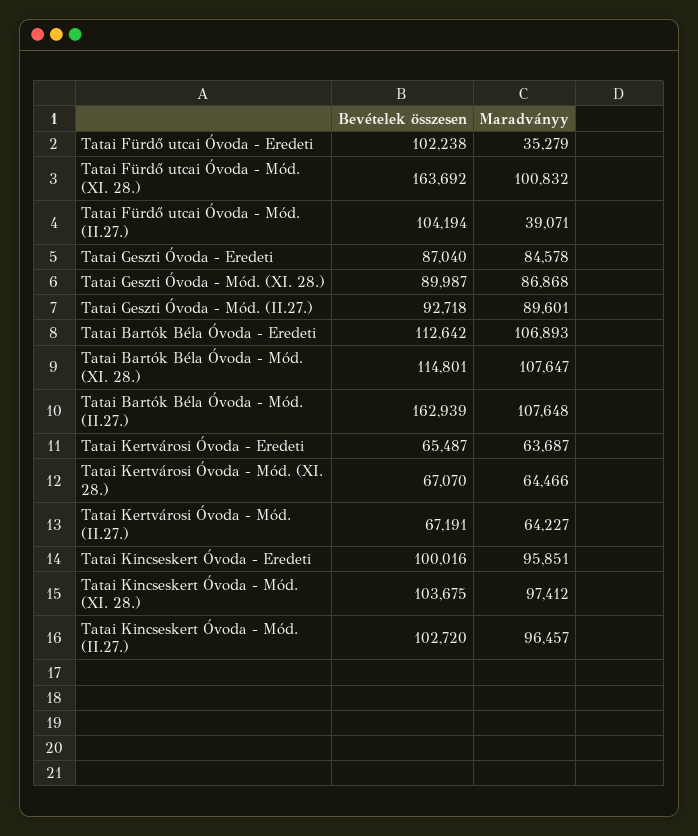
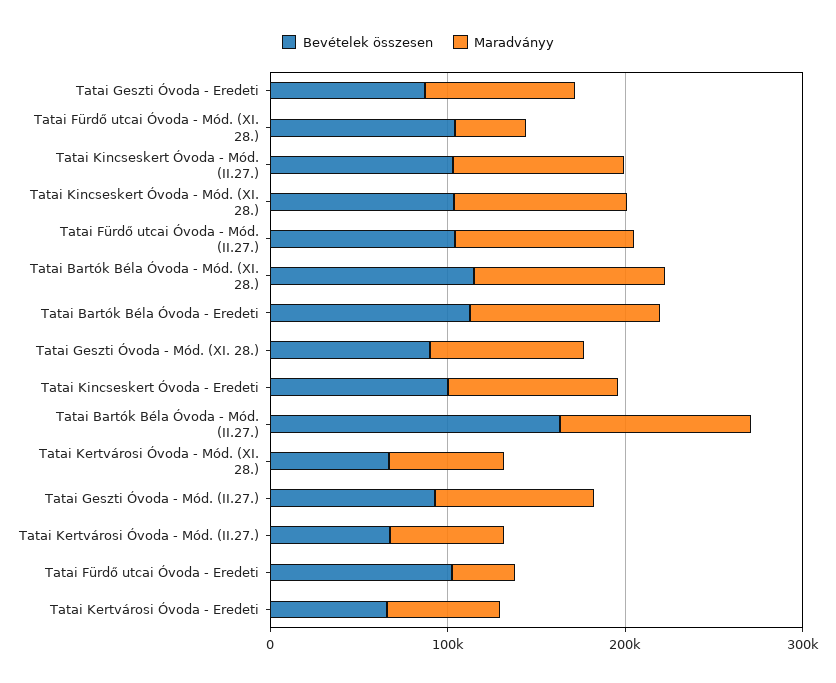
  {
    "Bevételek összesen": {
      "Tatai Fürdő utcai Óvoda - Eredeti": 102238,
-     "Tatai Fürdő utcai Óvoda - Mód. (XI. 28.)": 163692,
+     "Tatai Fürdő utcai Óvoda - Mód. (XI. 28.)": 100000,
      "Tatai Fürdő utcai Óvoda - Mód. (II.27.)": 104194,
      "Tatai Geszti Óvoda - Eredeti": 87040,
      "Tatai Geszti Óvoda - Mód. (XI. 28.)": 89987,
      "Tatai Geszti Óvoda - Mód. (II.27.)": 92718,
      "Tatai Bartók Béla Óvoda - Eredeti": 112642,
      "Tatai Bartók Béla Óvoda - Mód. (XI. 28.)": 114801,
      "Tatai Bartók Béla Óvoda - Mód. (II.27.)": 162939,
      "Tatai Kertvárosi Óvoda - Eredeti": 65487,
      "Tatai Kertvárosi Óvoda - Mód. (XI. 28.)": 67070,
      "Tatai Kertvárosi Óvoda - Mód. (II.27.)": 67191,
      "Tatai Kincseskert Óvoda - Eredeti": 100016,
      "Tatai Kincseskert Óvoda - Mód. (XI. 28.)": 103675,
      "Tatai Kincseskert Óvoda - Mód. (II.27.)": 102720
    },
    "Maradványy": {
      "Tatai Fürdő utcai Óvoda - Eredeti": 35279,
-     "Tatai Fürdő utcai Óvoda - Mód. (XI. 28.)": 100832,
+     "Tatai Fürdő utcai Óvoda - Mód. (XI. 28.)": 40000,
-     "Tatai Fürdő utcai Óvoda - Mód. (II.27.)": 39071,
+     "Tatai Fürdő utcai Óvoda - Mód. (II.27.)": 100000,
      "Tatai Geszti Óvoda - Eredeti": 84578,
      "Tatai Geszti Óvoda - Mód. (XI. 28.)": 86868,
      "Tatai Geszti Óvoda - Mód. (II.27.)": 89601,
      "Tatai Bartók Béla Óvoda - Eredeti": 106893,
      "Tatai Bartók Béla Óvoda - Mód. (XI. 28.)": 107647,
      "Tatai Bartók Béla Óvoda - Mód. (II.27.)": 107648,
      "Tatai Kertvárosi Óvoda - Eredeti": 63687,
      "Tatai Kertvárosi Óvoda - Mód. (XI. 28.)": 64466,
      "Tatai Kertvárosi Óvoda - Mód. (II.27.)": 64227,
      "Tatai Kincseskert Óvoda - Eredeti": 95851,
      "Tatai Kincseskert Óvoda - Mód. (XI. 28.)": 97412,
      "Tatai Kincseskert Óvoda - Mód. (II.27.)": 96457
    }
  }

